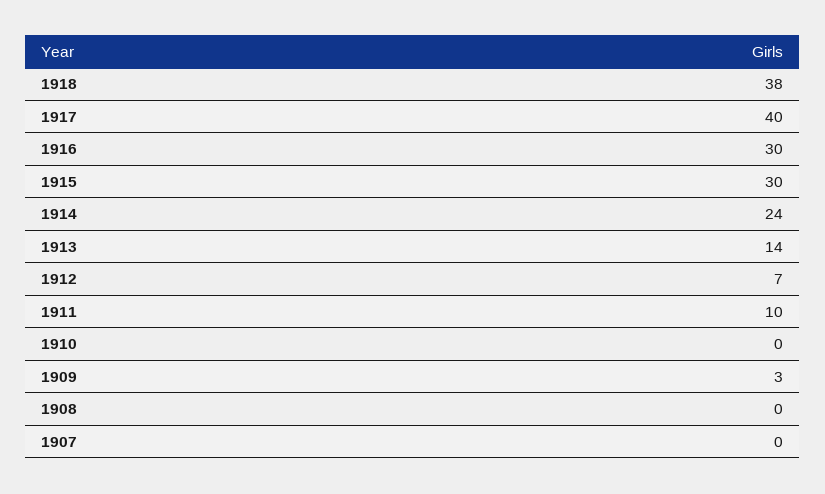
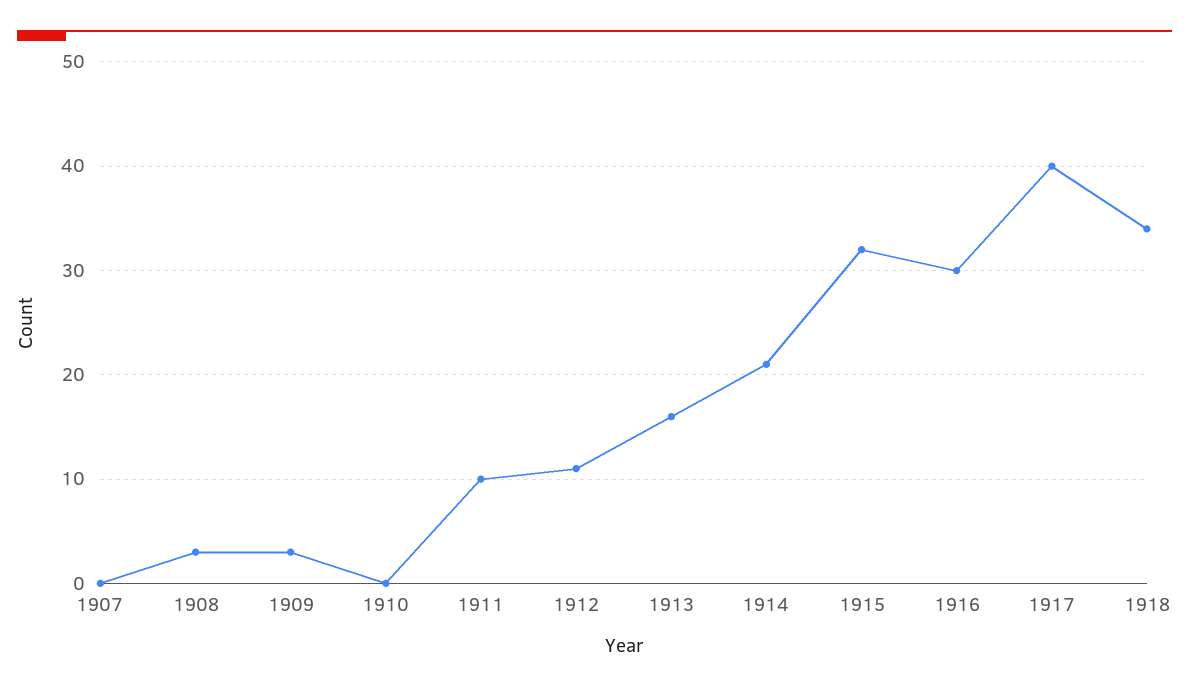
  {
-   "1918": 38,
+   "1918": 34,
    "1917": 40,
    "1916": 30,
-   "1915": 30,
+   "1915": 32,
-   "1914": 24,
+   "1914": 21,
-   "1913": 14,
+   "1913": 16,
-   "1912": 7,
+   "1912": 11,
    "1911": 10,
    "1910": 0,
    "1909": 3,
-   "1908": 0,
+   "1908": 3,
    "1907": 0
  }

